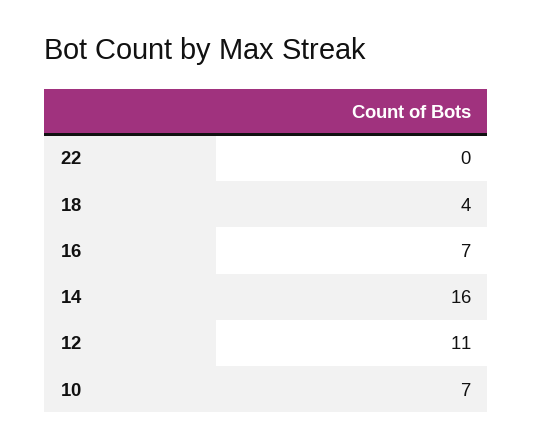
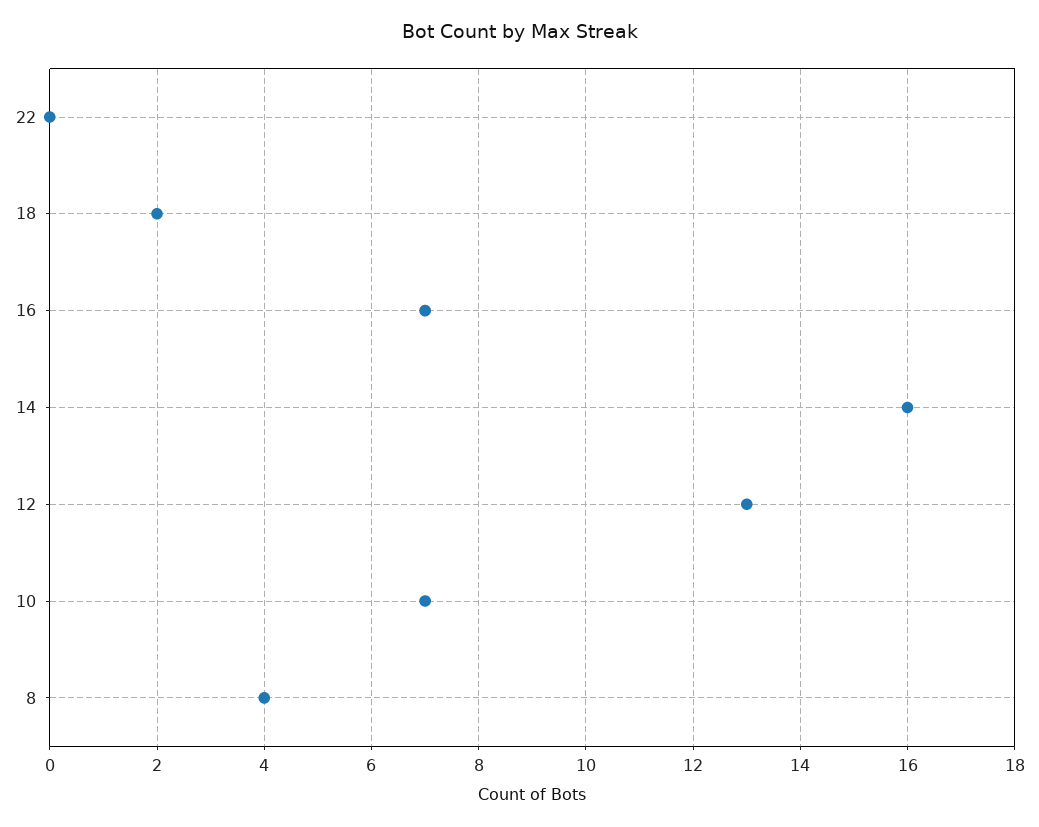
  {
    "22": 0,
-   "18": 4,
+   "18": 2,
    "16": 7,
    "14": 16,
-   "12": 11,
+   "12": 13,
-   "10": 7
+   "10": 7,
+   "8": 4
  }

